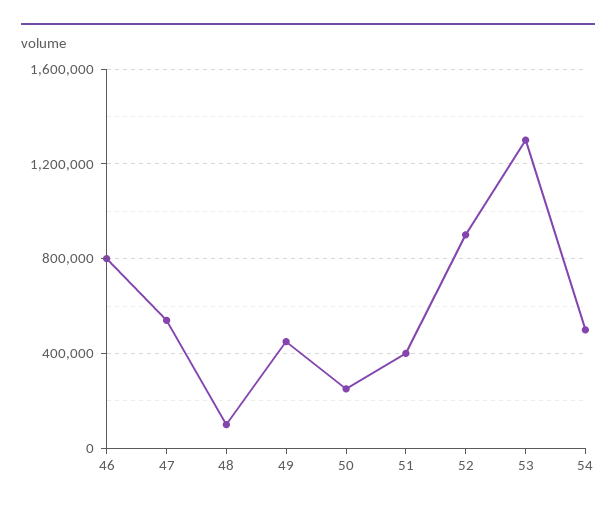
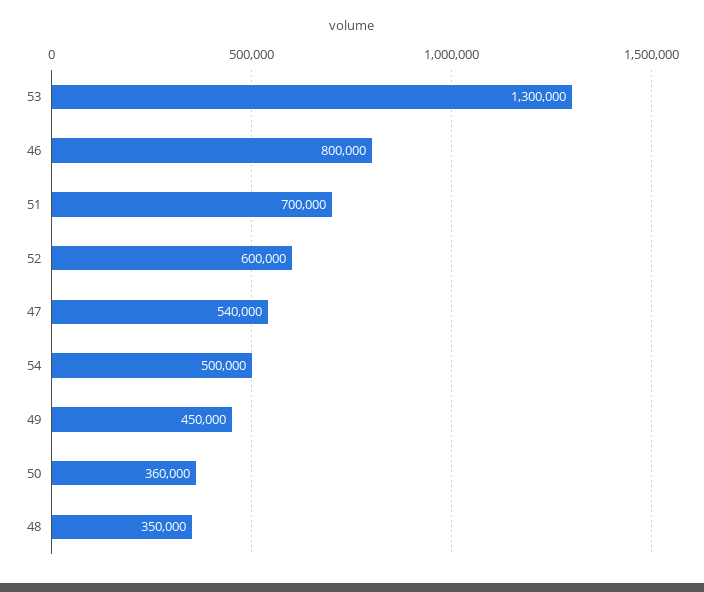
  {
    "46": 800000,
    "47": 540000,
-   "48": 100000,
+   "48": 350000,
    "49": 450000,
-   "50": 250000,
+   "50": 360000,
-   "51": 400000,
+   "51": 700000,
-   "52": 900000,
+   "52": 600000,
    "53": 1300000,
    "54": 500000
  }

